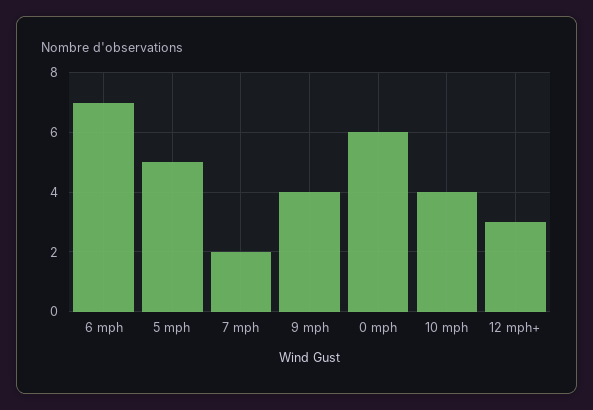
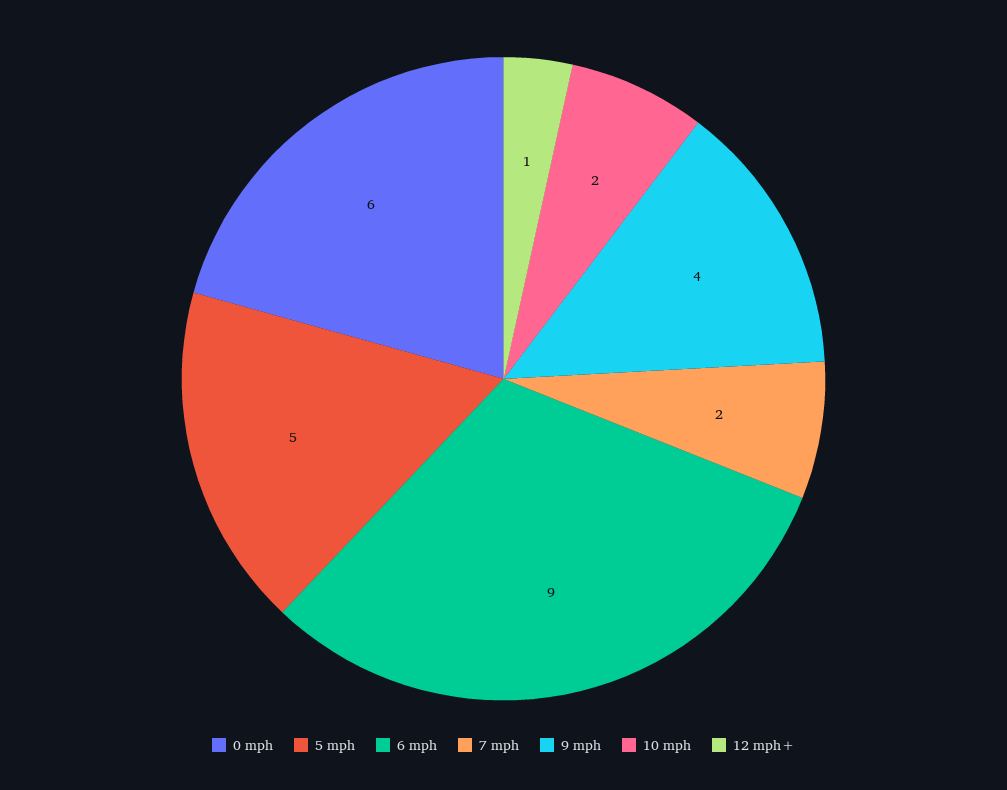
  {
-   "6 mph": 7,
+   "6 mph": 9,
    "5 mph": 5,
    "7 mph": 2,
    "9 mph": 4,
    "0 mph": 6,
-   "10 mph": 4,
+   "10 mph": 2,
-   "12 mph+": 3
+   "12 mph+": 1
  }

